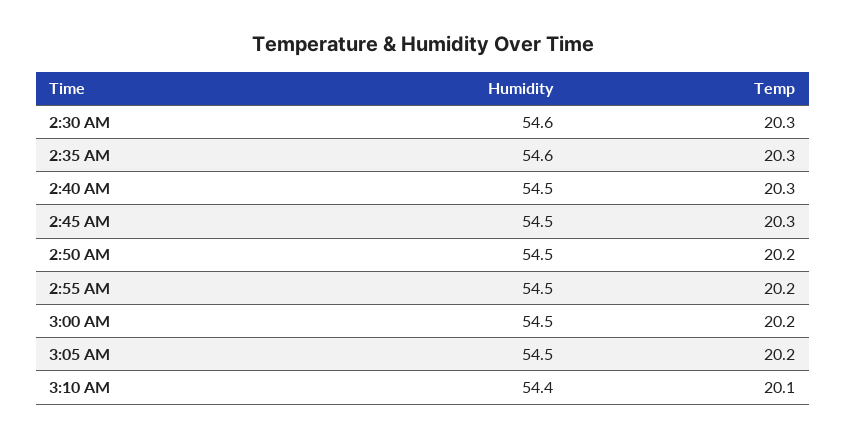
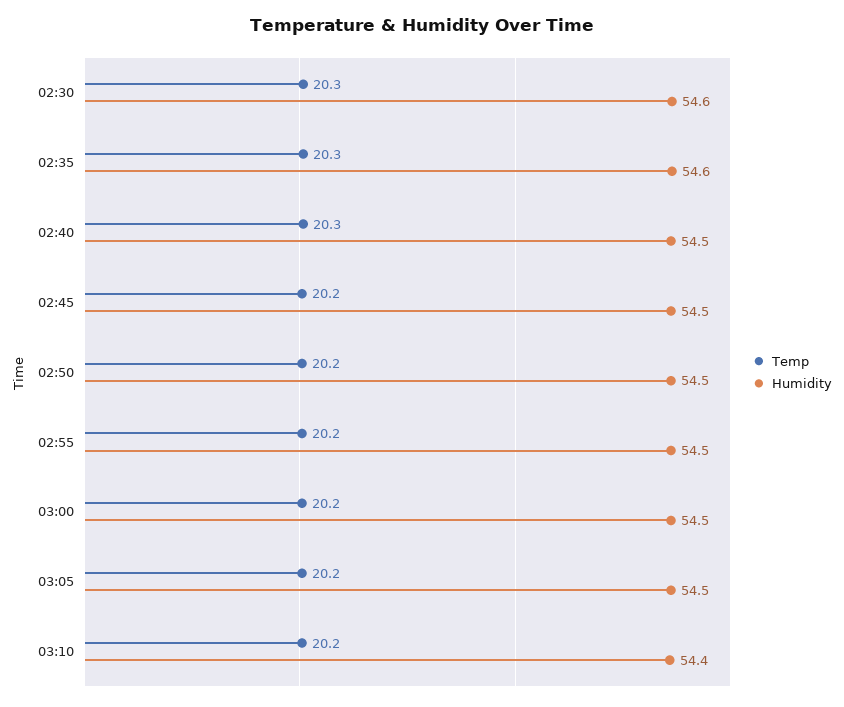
  {
    "Humidity": {
      "2:30 AM": 54.6,
      "2:35 AM": 54.6,
      "2:40 AM": 54.5,
      "2:45 AM": 54.5,
      "2:50 AM": 54.5,
      "2:55 AM": 54.5,
      "3:00 AM": 54.5,
      "3:05 AM": 54.5,
      "3:10 AM": 54.4
    },
    "Temp": {
      "2:30 AM": 20.3,
      "2:35 AM": 20.3,
      "2:40 AM": 20.3,
-     "2:45 AM": 20.3,
+     "2:45 AM": 20.2,
      "2:50 AM": 20.2,
      "2:55 AM": 20.2,
      "3:00 AM": 20.2,
      "3:05 AM": 20.2,
-     "3:10 AM": 20.1
+     "3:10 AM": 20.2
    }
  }

